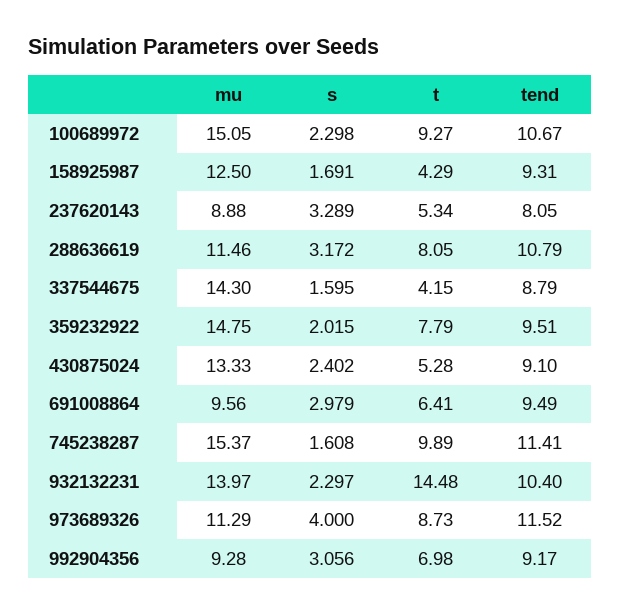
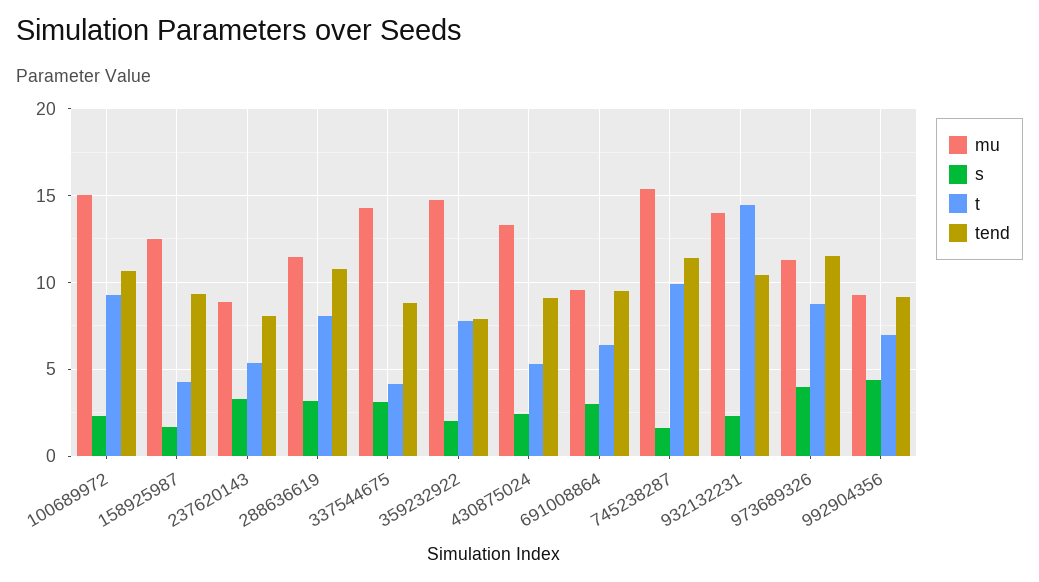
  {
    "mu": {
      "100689972": 15.05,
      "158925987": 12.5,
      "237620143": 8.88,
      "288636619": 11.46,
      "337544675": 14.3,
      "359232922": 14.75,
      "430875024": 13.33,
      "691008864": 9.56,
      "745238287": 15.37,
      "932132231": 13.97,
      "973689326": 11.29,
      "992904356": 9.28
    },
    "s": {
      "100689972": 2.298,
      "158925987": 1.691,
      "237620143": 3.289,
      "288636619": 3.172,
-     "337544675": 1.595,
+     "337544675": 3,
      "359232922": 2.015,
      "430875024": 2.402,
      "691008864": 2.979,
      "745238287": 1.608,
      "932132231": 2.297,
      "973689326": 4,
-     "992904356": 3.056
+     "992904356": 4.5
    },
    "t": {
      "100689972": 9.27,
      "158925987": 4.29,
      "237620143": 5.34,
      "288636619": 8.05,
      "337544675": 4.15,
      "359232922": 7.79,
      "430875024": 5.28,
      "691008864": 6.41,
      "745238287": 9.89,
      "932132231": 14.48,
      "973689326": 8.73,
      "992904356": 6.98
    },
    "tend": {
      "100689972": 10.67,
      "158925987": 9.31,
      "237620143": 8.05,
      "288636619": 10.79,
      "337544675": 8.79,
-     "359232922": 9.51,
+     "359232922": 8,
      "430875024": 9.1,
      "691008864": 9.49,
      "745238287": 11.41,
      "932132231": 10.4,
      "973689326": 11.52,
      "992904356": 9.17
    }
  }

